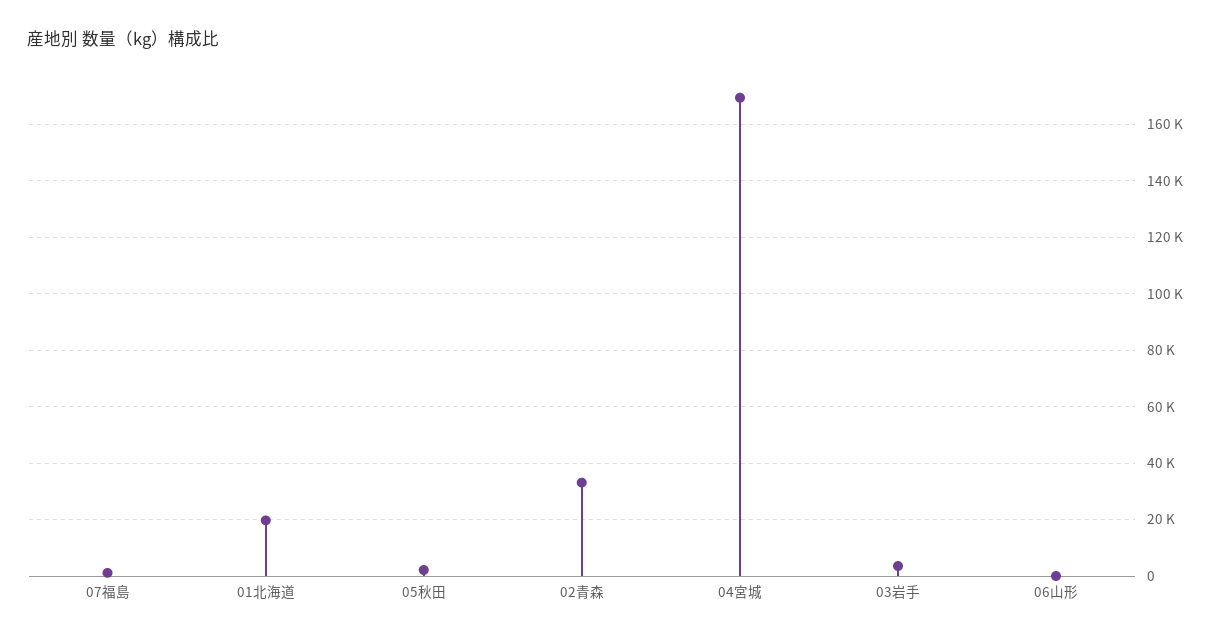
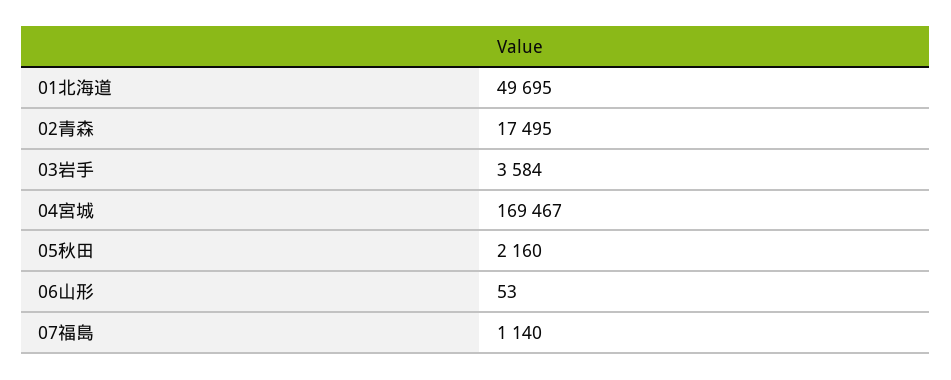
  {
    "07福島": 1140,
-   "01北海道": 20000,
+   "01北海道": 49695,
    "05秋田": 2160,
-   "02青森": 32500,
+   "02青森": 17495,
    "04宮城": 169467,
    "03岩手": 3584,
    "06山形": 53
  }

